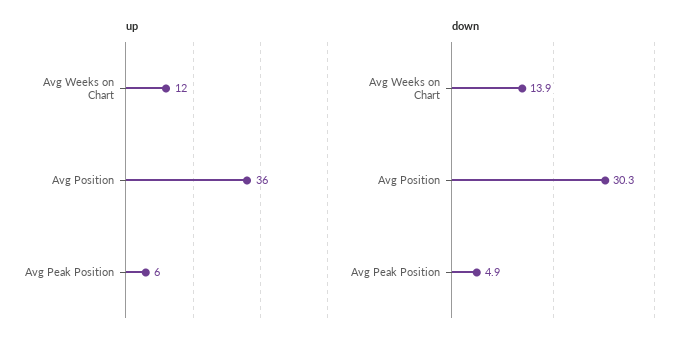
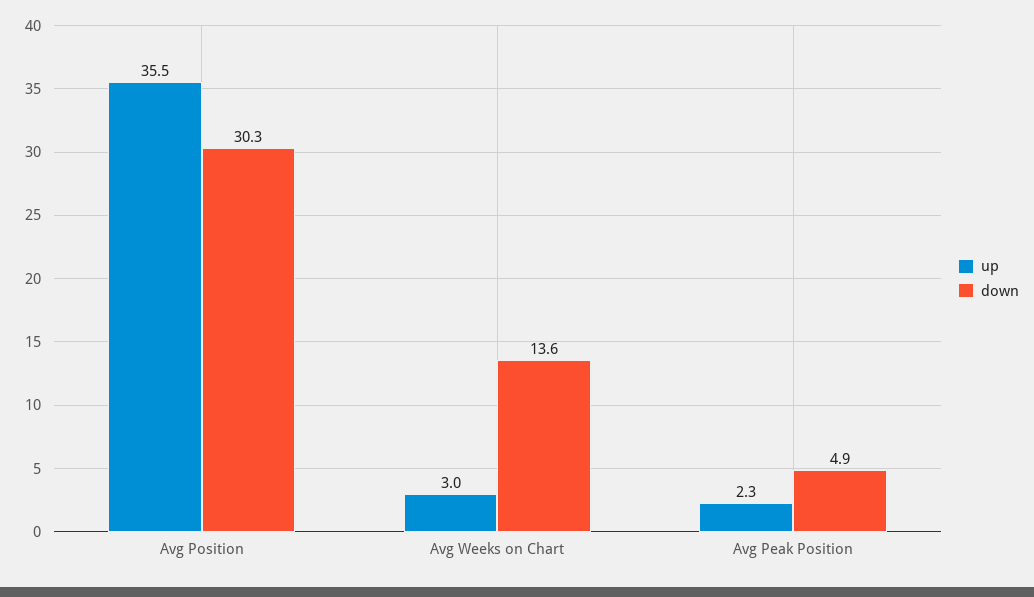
  {
    "up": {
-     "Avg Weeks on Chart": 12,
+     "Avg Weeks on Chart": 3,
      "Avg Position": 35.5,
-     "Avg Peak Position": 6
+     "Avg Peak Position": 2.3
    },
    "down": {
-     "Avg Weeks on Chart": 13.9,
+     "Avg Weeks on Chart": 13.6,
      "Avg Position": 30.3,
      "Avg Peak Position": 4.9
    }
  }

